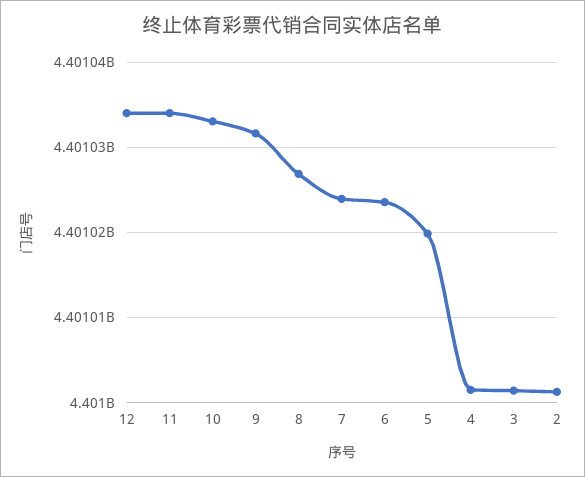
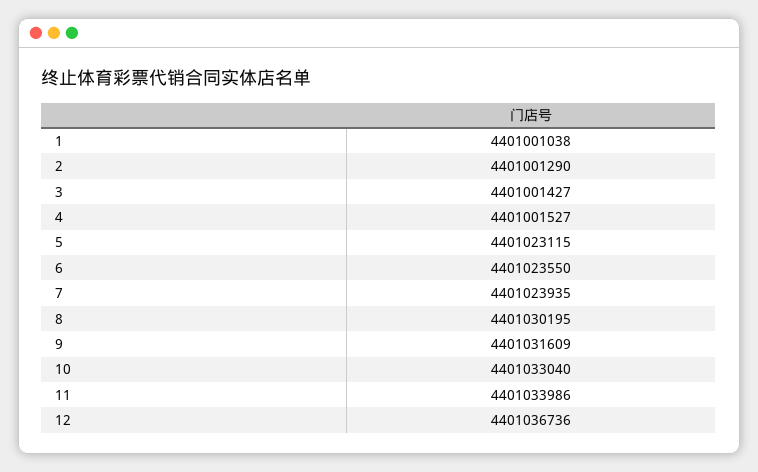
  {
-   "12": 4401034000,
+   "12": 4401036736,
    "11": 4401033986,
    "10": 4401033040,
    "9": 4401031609,
-   "8": 4401027000,
+   "8": 4401030195,
    "7": 4401023935,
    "6": 4401023550,
-   "5": 4401020000,
+   "5": 4401023115,
    "4": 4401001527,
    "3": 4401001427,
-   "2": 4401001290
+   "2": 4401001290,
+   "1": 4401001038
  }

